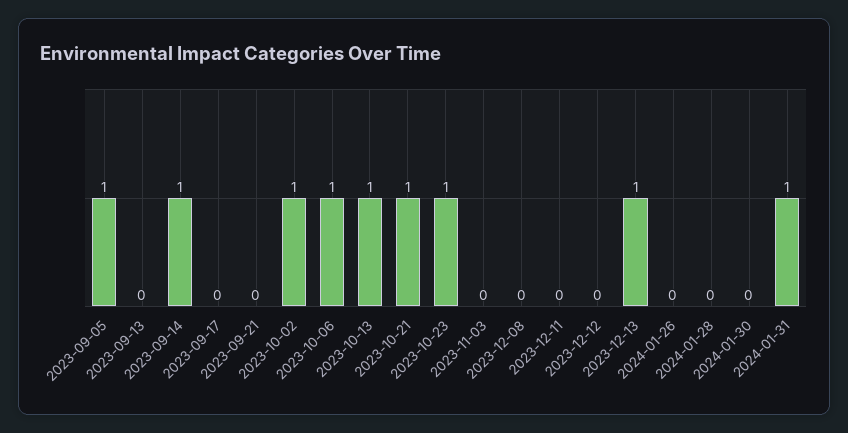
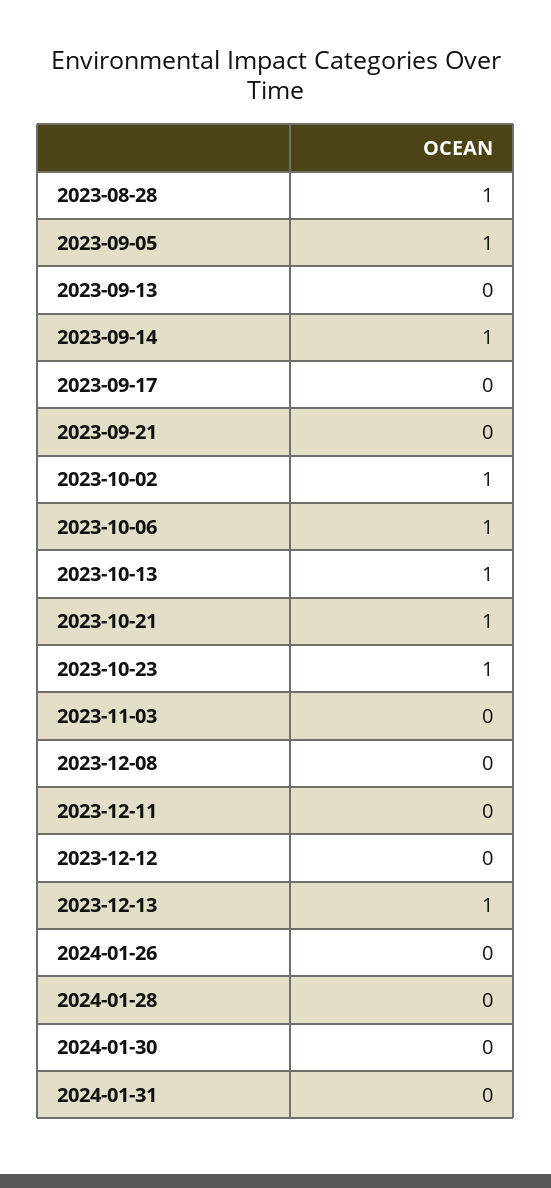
  {
    "2023-09-05": 1,
    "2023-09-13": 0,
    "2023-09-14": 1,
    "2023-09-17": 0,
    "2023-09-21": 0,
    "2023-10-02": 1,
    "2023-10-06": 1,
    "2023-10-13": 1,
    "2023-10-21": 1,
    "2023-10-23": 1,
    "2023-11-03": 0,
    "2023-12-08": 0,
    "2023-12-11": 0,
    "2023-12-12": 0,
    "2023-12-13": 1,
    "2024-01-26": 0,
    "2024-01-28": 0,
    "2024-01-30": 0,
-   "2024-01-31": 1
+   "2024-01-31": 0,
+   "2023-08-28": 1
  }

